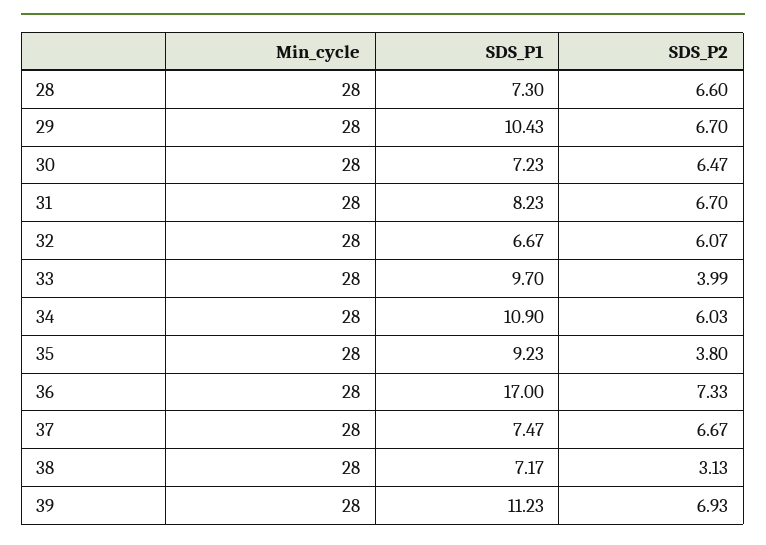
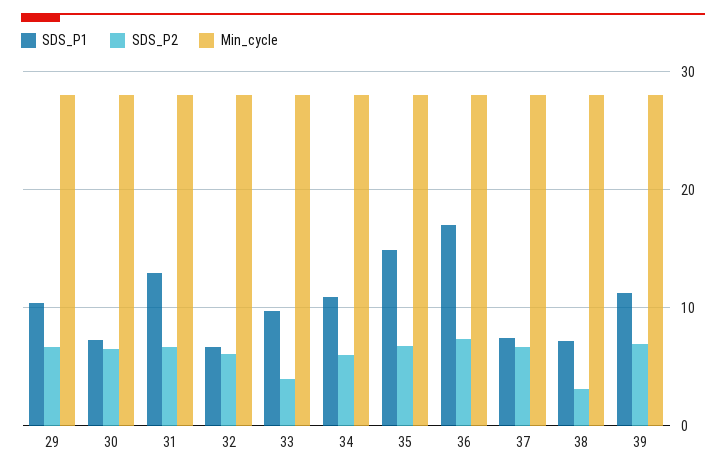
  {
    "Min_cycle": {
-     "28": 28,
      "29": 28,
      "30": 28,
      "31": 28,
      "32": 28,
      "33": 28,
      "34": 28,
      "35": 28,
      "36": 28,
      "37": 28,
      "38": 28,
      "39": 28
    },
    "SDS_P1": {
-     "28": 7.3,
      "29": 10.43,
      "30": 7.23,
-     "31": 8.23,
+     "31": 13,
      "32": 6.67,
      "33": 9.7,
      "34": 10.9,
-     "35": 9.23,
+     "35": 15,
      "36": 17,
      "37": 7.47,
      "38": 7.17,
      "39": 11.23
    },
    "SDS_P2": {
-     "28": 6.6,
      "29": 6.7,
      "30": 6.47,
      "31": 6.7,
      "32": 6.07,
      "33": 3.99,
      "34": 6.03,
-     "35": 3.8,
+     "35": 7,
      "36": 7.33,
      "37": 6.67,
      "38": 3.13,
      "39": 6.93
    }
  }

